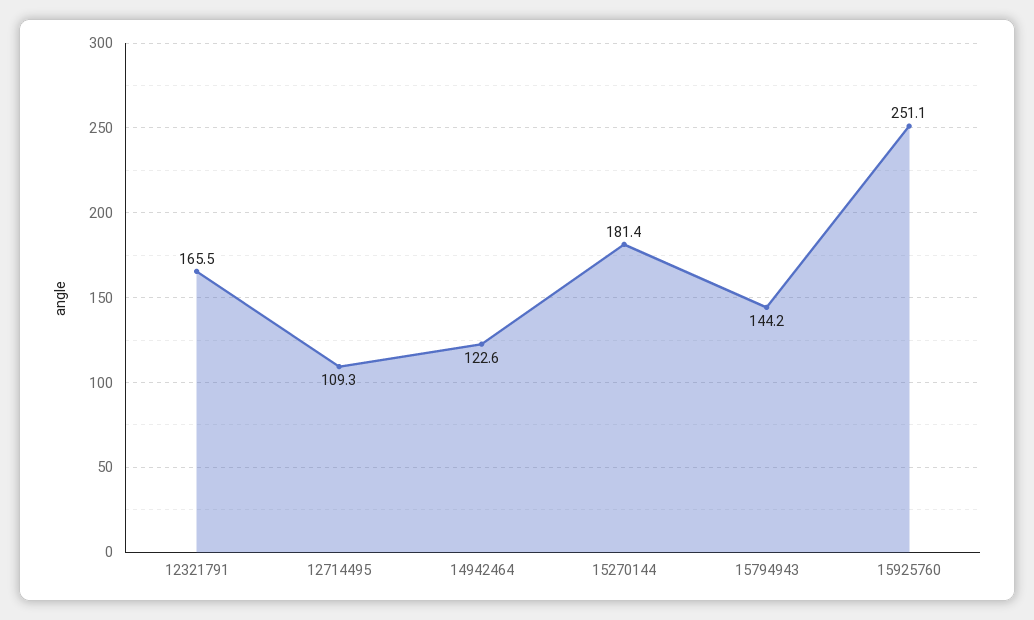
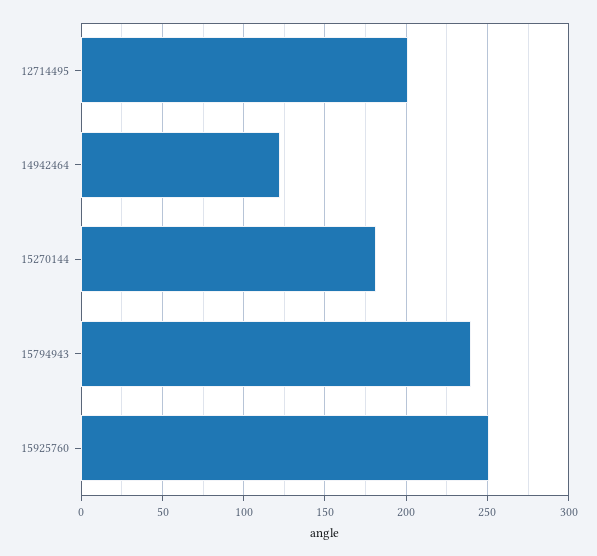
  {
-   "12321791": 165.5,
-   "12714495": 109.3,
+   "12714495": 200,
    "14942464": 122.6,
    "15270144": 181.4,
-   "15794943": 144.2,
+   "15794943": 240,
    "15925760": 251.1
  }

